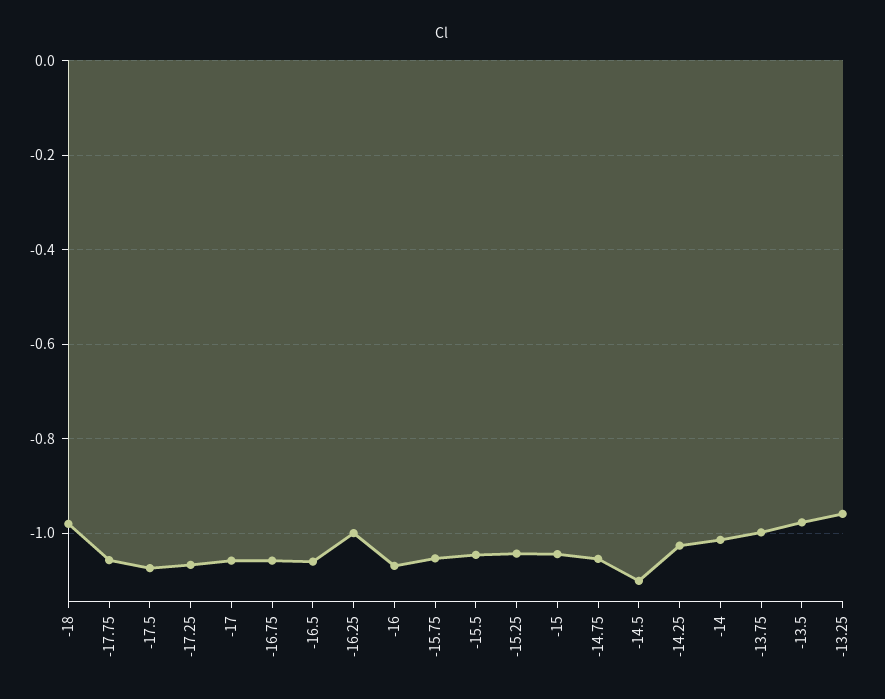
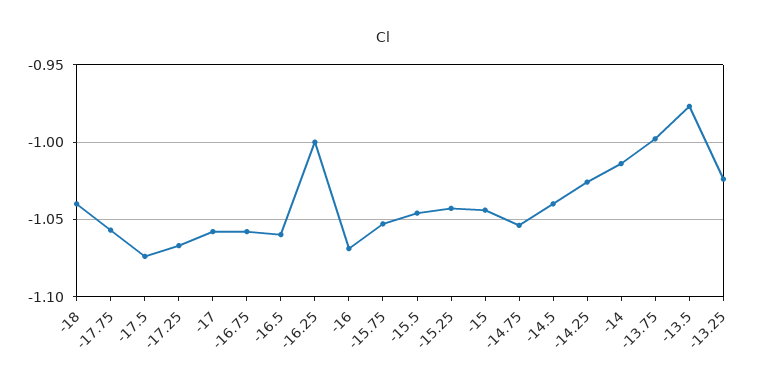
  {
-   "-18": -0.98,
+   "-18": -1.04,
    "-17.75": -1.055,
    "-17.5": -1.075,
    "-17.25": -1.065,
    "-17": -1.06,
    "-16.75": -1.06,
    "-16.5": -1.06,
    "-16.25": -1,
    "-16": -1.07,
    "-15.75": -1.055,
    "-15.5": -1.045,
    "-15.25": -1.045,
    "-15": -1.045,
    "-14.75": -1.055,
-   "-14.5": -1.1,
+   "-14.5": -1.04,
    "-14.25": -1.025,
    "-14": -1.015,
    "-13.75": -1,
    "-13.5": -0.975,
-   "-13.25": -0.96
+   "-13.25": -1.025
  }

